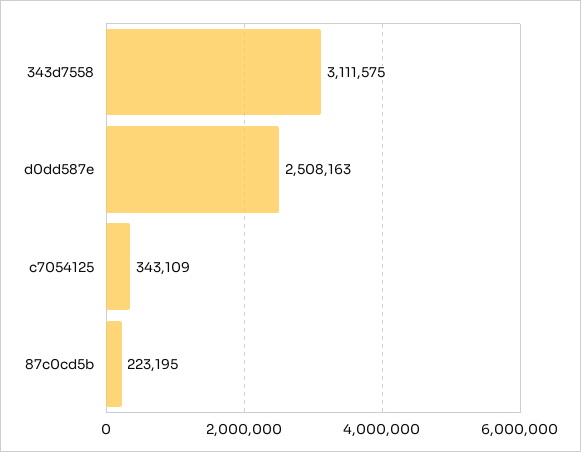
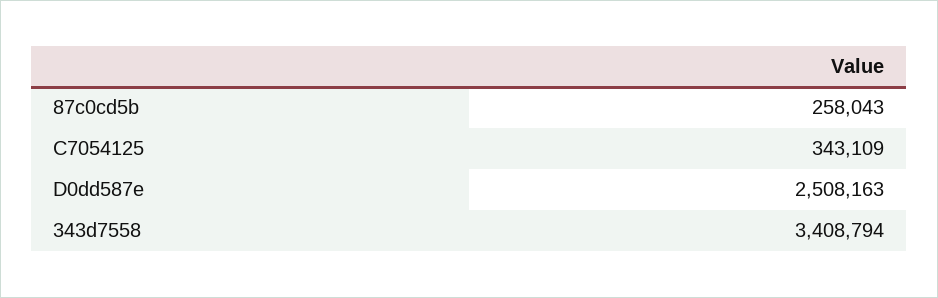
  {
-   "343d7558": 3111575,
+   "343d7558": 3408794,
    "d0dd587e": 2508163,
    "c7054125": 343109,
-   "87c0cd5b": 223195
+   "87c0cd5b": 258043
  }

